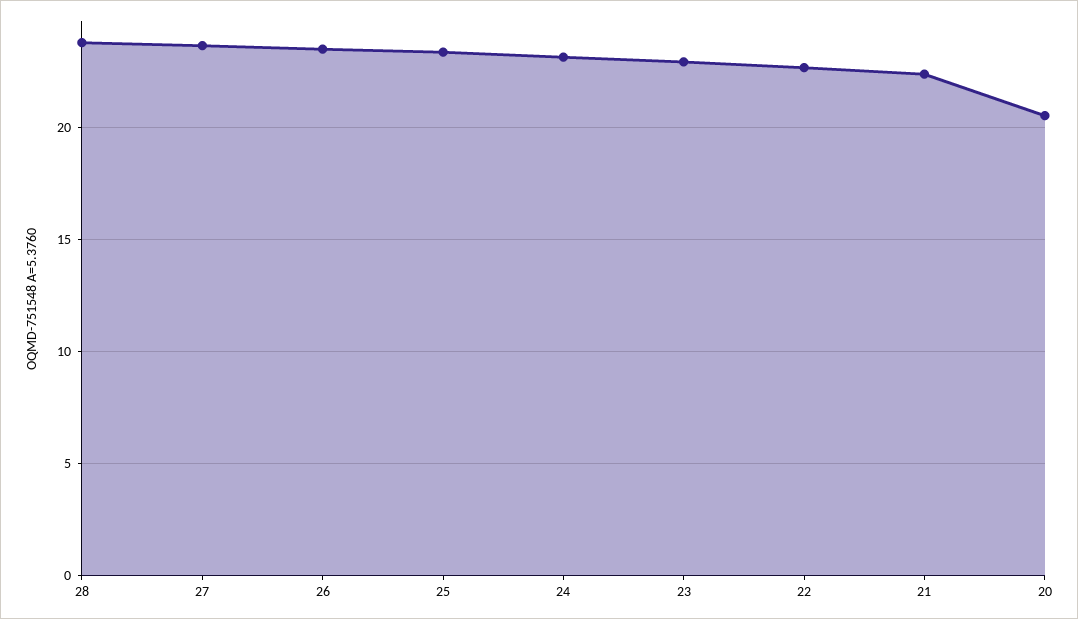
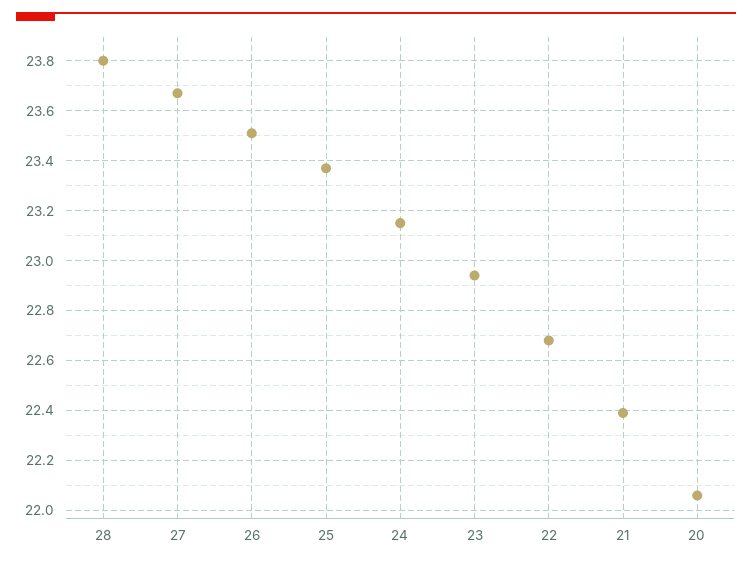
  {
    "28": 23.8,
    "27": 23.65,
    "26": 23.5,
    "25": 23.35,
    "24": 23.15,
    "23": 22.95,
    "22": 22.7,
    "21": 22.4,
-   "20": 20.5
+   "20": 22.05
  }

